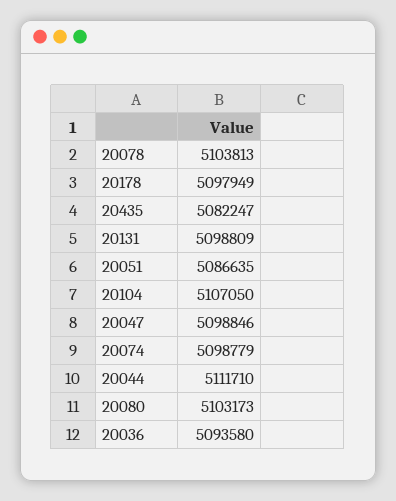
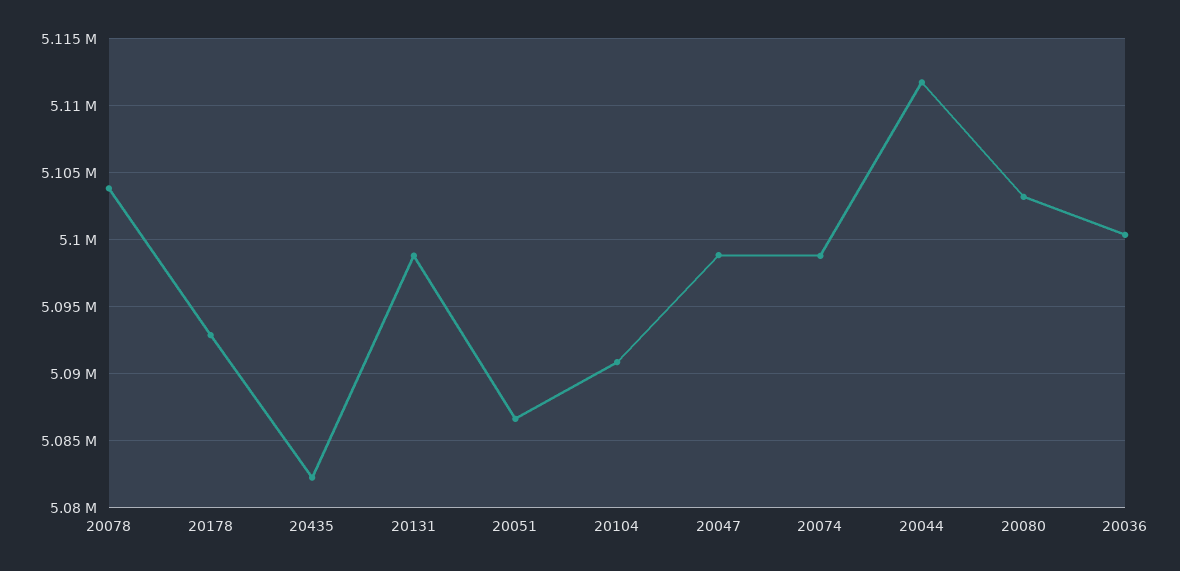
  {
    "20078": 5103813,
-   "20178": 5097949,
+   "20178": 5093000,
    "20435": 5082247,
    "20131": 5098809,
    "20051": 5086635,
-   "20104": 5107050,
+   "20104": 5091000,
    "20047": 5098846,
    "20074": 5098779,
    "20044": 5111710,
    "20080": 5103173,
-   "20036": 5093580
+   "20036": 5100500
  }

